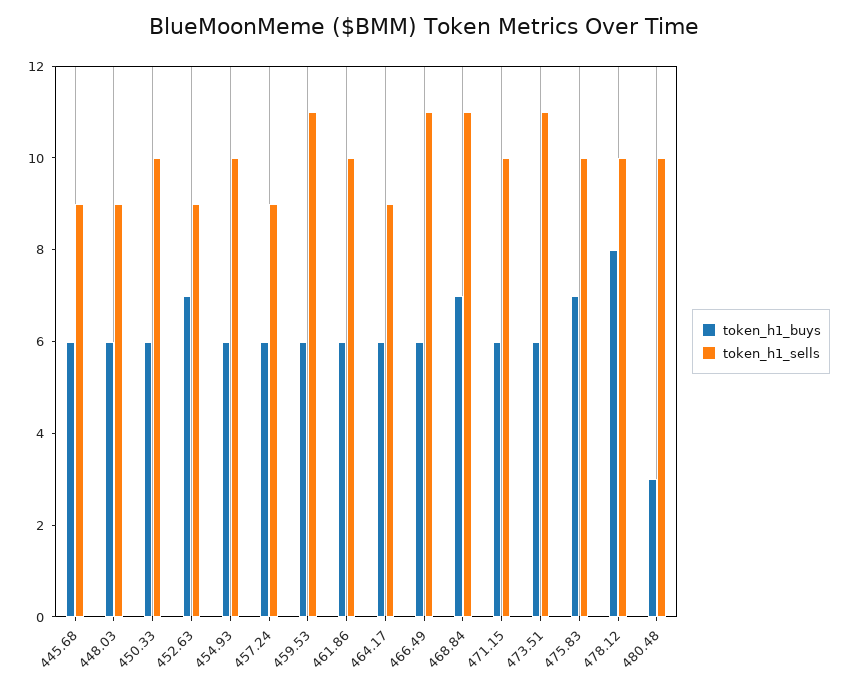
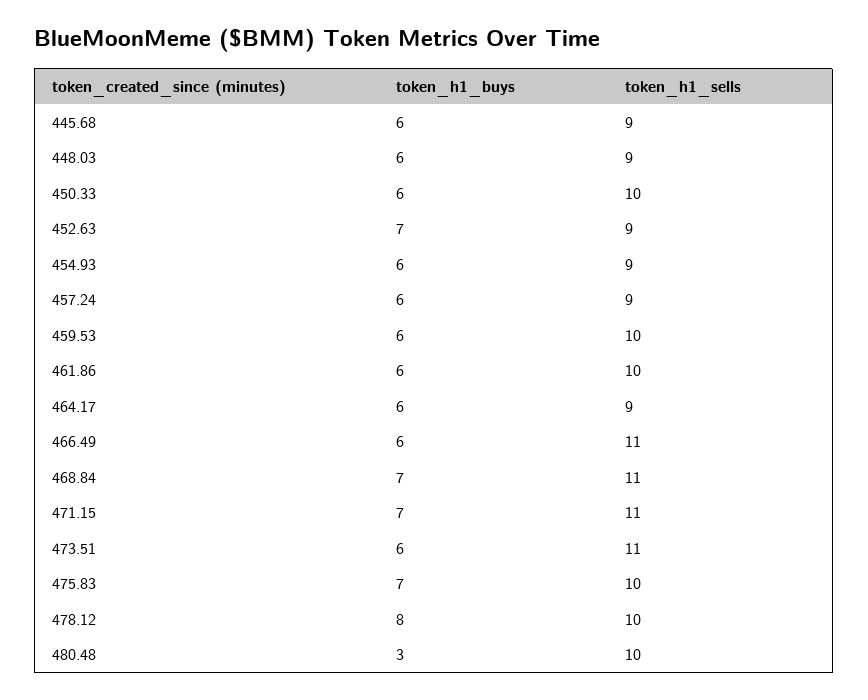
  {
    "token_h1_buys": {
      "445.68": 6,
      "448.03": 6,
      "450.33": 6,
      "452.63": 7,
      "454.93": 6,
      "457.24": 6,
      "459.53": 6,
      "461.86": 6,
      "464.17": 6,
      "466.49": 6,
      "468.84": 7,
-     "471.15": 6,
+     "471.15": 7,
      "473.51": 6,
      "475.83": 7,
      "478.12": 8,
      "480.48": 3
    },
    "token_h1_sells": {
      "445.68": 9,
      "448.03": 9,
      "450.33": 10,
      "452.63": 9,
-     "454.93": 10,
+     "454.93": 9,
      "457.24": 9,
-     "459.53": 11,
+     "459.53": 10,
      "461.86": 10,
      "464.17": 9,
      "466.49": 11,
      "468.84": 11,
-     "471.15": 10,
+     "471.15": 11,
      "473.51": 11,
      "475.83": 10,
      "478.12": 10,
      "480.48": 10
    }
  }

